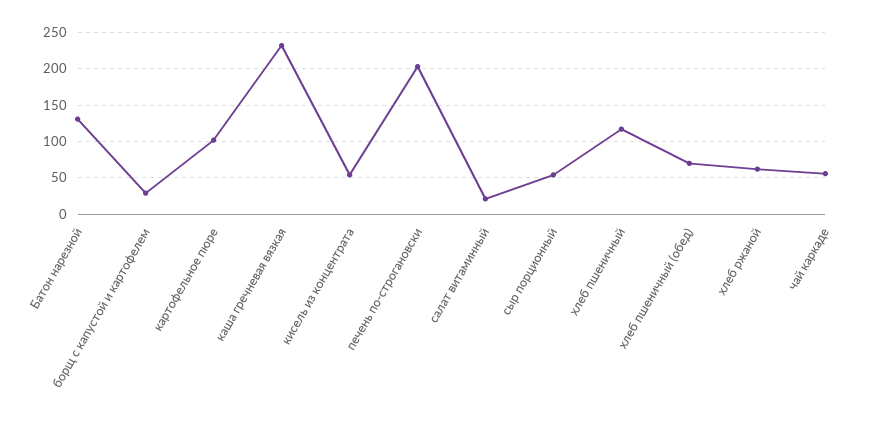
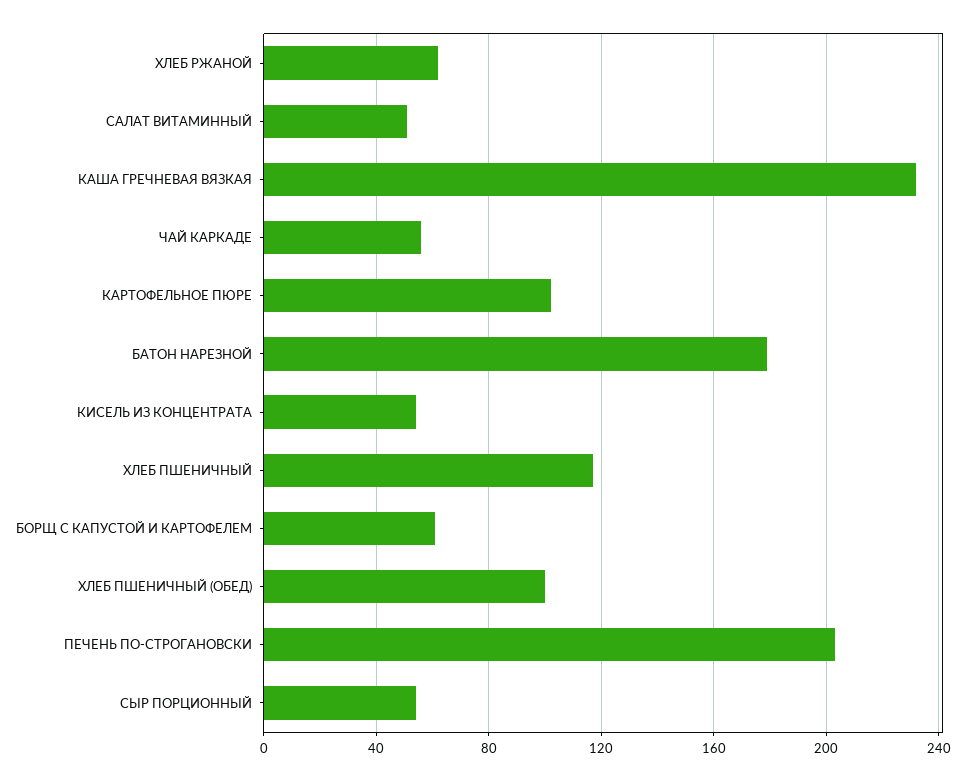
  {
-   "Батон нарезной": 130,
+   "Батон нарезной": 180,
-   "борщ с капустой и картофелем": 30,
+   "борщ с капустой и картофелем": 60,
    "картофельное пюре": 100,
    "каша гречневая вязкая": 230,
    "кисель из концентрата": 55,
    "печень по-строгановски": 205,
-   "салат витаминный": 20,
+   "салат витаминный": 50,
    "сыр порционный": 55,
    "хлеб пшеничный": 115,
-   "хлеб пшеничный (обед)": 70,
+   "хлеб пшеничный (обед)": 100,
    "хлеб ржаной": 60,
    "чай каркаде": 55
  }

